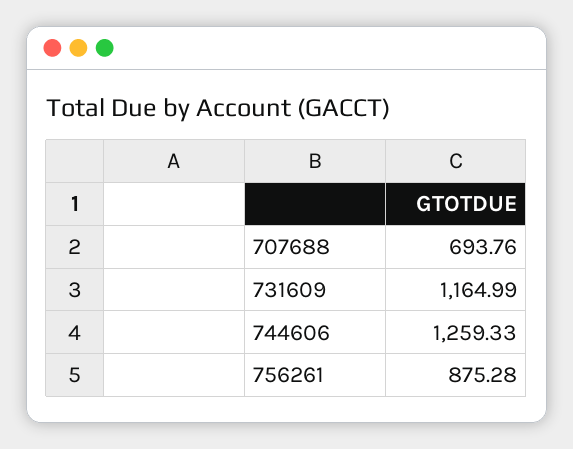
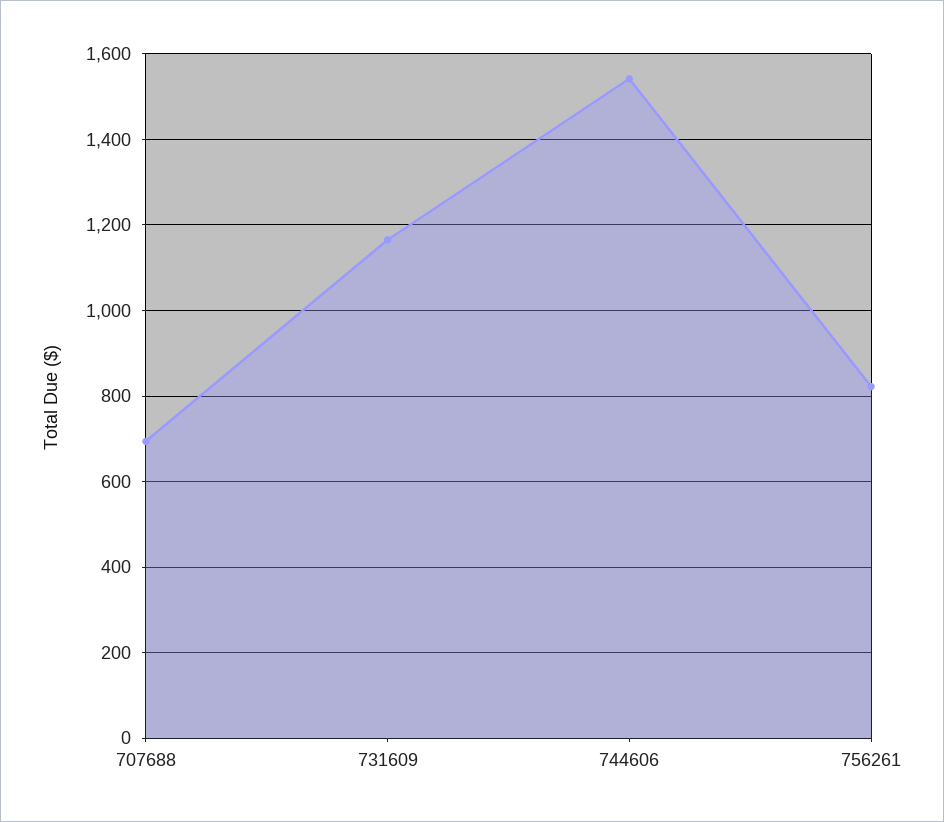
  {
    "707688": 693.76,
    "731609": 1164.99,
-   "744606": 1259.33,
+   "744606": 1540,
-   "756261": 875.28
+   "756261": 820
  }

